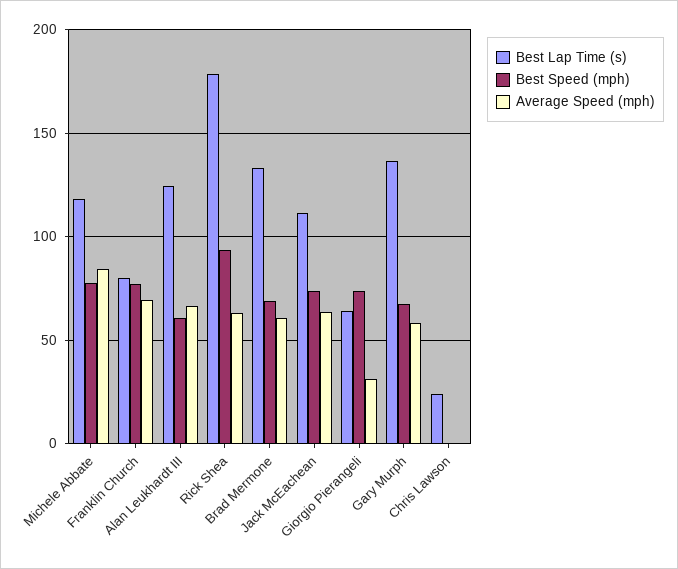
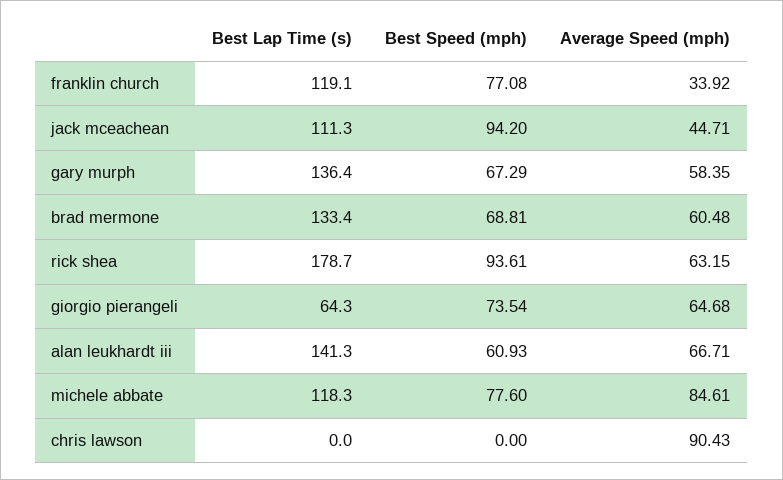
  {
    "Best Lap Time (s)": {
      "Michele Abbate": 118.3,
-     "Franklin Church": 80,
+     "Franklin Church": 119.1,
-     "Alan Leukhardt III": 125,
+     "Alan Leukhardt III": 141.3,
      "Rick Shea": 178.7,
      "Brad Mermone": 133.4,
      "Jack McEachean": 111.3,
      "Giorgio Pierangeli": 64.3,
      "Gary Murph": 136.4,
-     "Chris Lawson": 25
+     "Chris Lawson": 0
    },
    "Best Speed (mph)": {
      "Michele Abbate": 77.6,
      "Franklin Church": 77.08,
      "Alan Leukhardt III": 60.93,
      "Rick Shea": 93.61,
      "Brad Mermone": 68.81,
-     "Jack McEachean": 75,
+     "Jack McEachean": 94.2,
      "Giorgio Pierangeli": 73.54,
      "Gary Murph": 67.29,
      "Chris Lawson": 0
    },
    "Average Speed (mph)": {
      "Michele Abbate": 84.61,
-     "Franklin Church": 70,
+     "Franklin Church": 33.92,
      "Alan Leukhardt III": 66.71,
      "Rick Shea": 63.15,
      "Brad Mermone": 60.48,
-     "Jack McEachean": 65,
+     "Jack McEachean": 44.71,
-     "Giorgio Pierangeli": 30,
+     "Giorgio Pierangeli": 64.68,
      "Gary Murph": 58.35,
-     "Chris Lawson": 0
+     "Chris Lawson": 90.43
    }
  }

